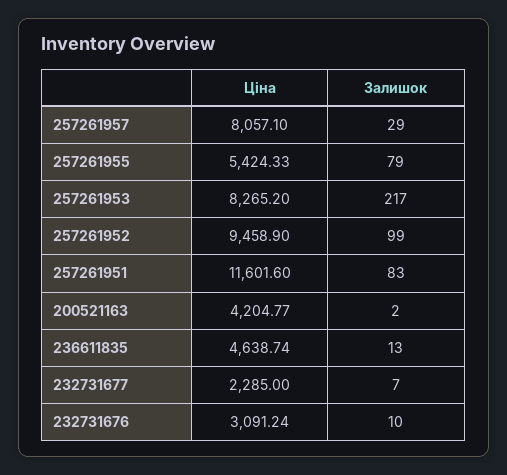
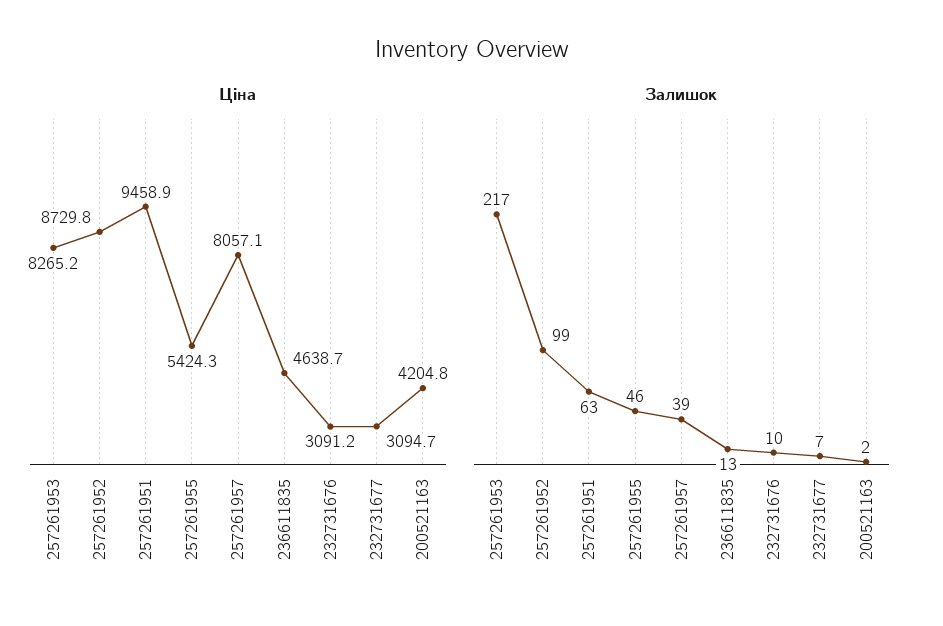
  {
    "Ціна": {
      "257261957": 8057.1,
      "257261955": 5424.33,
      "257261953": 8265.2,
-     "257261952": 9458.9,
+     "257261952": 8729.8,
-     "257261951": 11601.6,
+     "257261951": 9458.9,
      "200521163": 4204.77,
      "236611835": 4638.74,
-     "232731677": 2285,
+     "232731677": 3094.7,
      "232731676": 3091.24
    },
    "Залишок": {
-     "257261957": 29,
+     "257261957": 39,
-     "257261955": 79,
+     "257261955": 46,
      "257261953": 217,
      "257261952": 99,
-     "257261951": 83,
+     "257261951": 63,
      "200521163": 2,
      "236611835": 13,
      "232731677": 7,
      "232731676": 10
    }
  }

